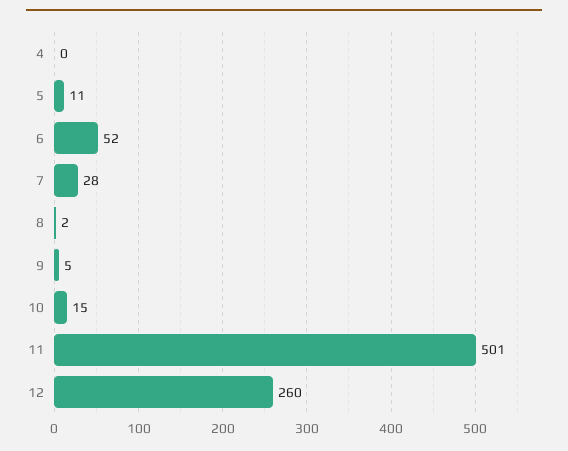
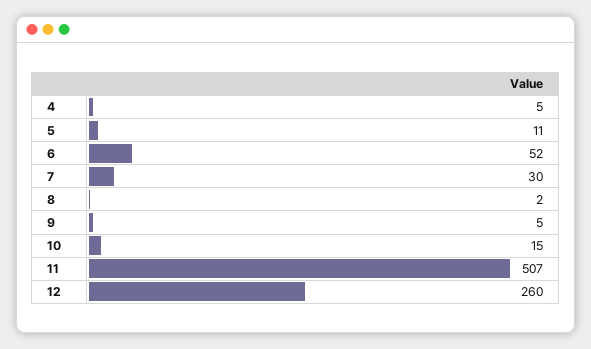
  {
-   "4": 0,
+   "4": 5,
    "5": 11,
    "6": 52,
-   "7": 28,
+   "7": 30,
    "8": 2,
    "9": 5,
    "10": 15,
-   "11": 501,
+   "11": 507,
    "12": 260
  }

